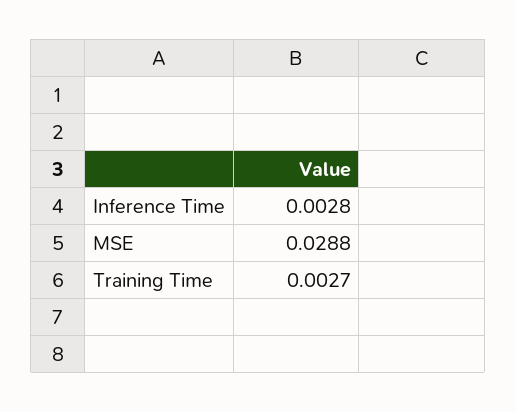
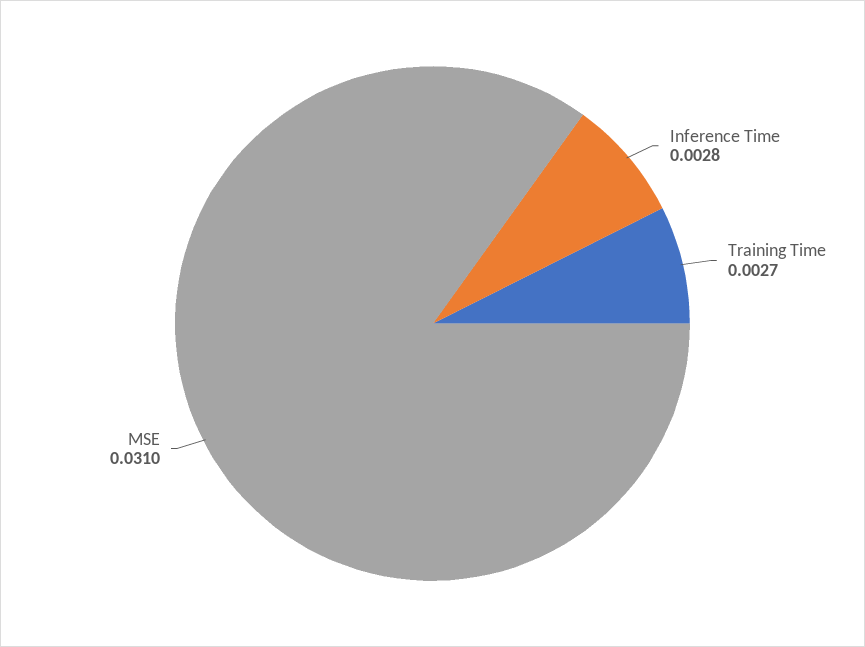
  {
    "Inference Time": 0.0028,
-   "MSE": 0.0288,
+   "MSE": 0.031,
    "Training Time": 0.0027
  }

